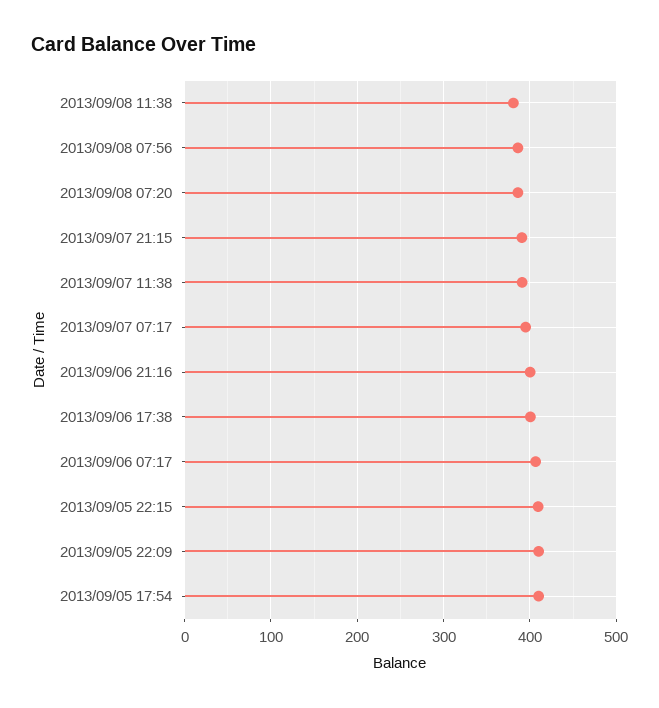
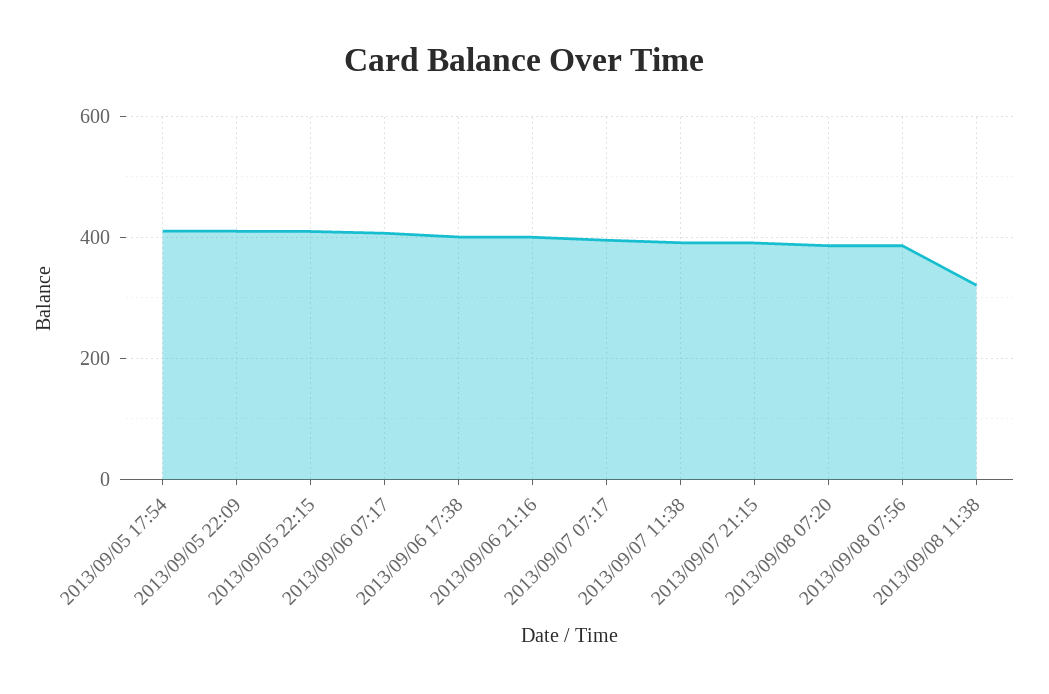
  {
-   "2013/09/08 11:38": 380,
+   "2013/09/08 11:38": 320,
    "2013/09/08 07:56": 390,
    "2013/09/08 07:20": 390,
    "2013/09/07 21:15": 390,
    "2013/09/07 11:38": 390,
    "2013/09/07 07:17": 400,
    "2013/09/06 21:16": 400,
    "2013/09/06 17:38": 400,
    "2013/09/06 07:17": 410,
    "2013/09/05 22:15": 410,
    "2013/09/05 22:09": 410,
    "2013/09/05 17:54": 410
  }

